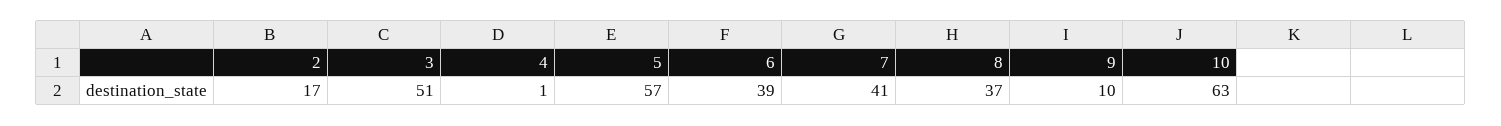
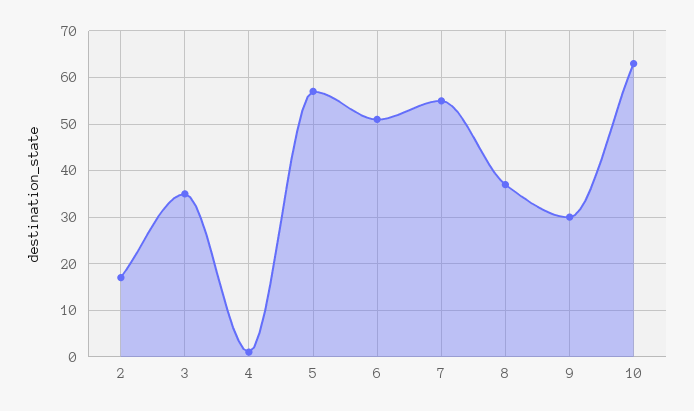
  {
    "2": 17,
-   "3": 51,
+   "3": 35,
    "4": 1,
    "5": 57,
-   "6": 39,
+   "6": 50,
-   "7": 41,
+   "7": 55,
    "8": 37,
-   "9": 10,
+   "9": 30,
    "10": 63
  }

